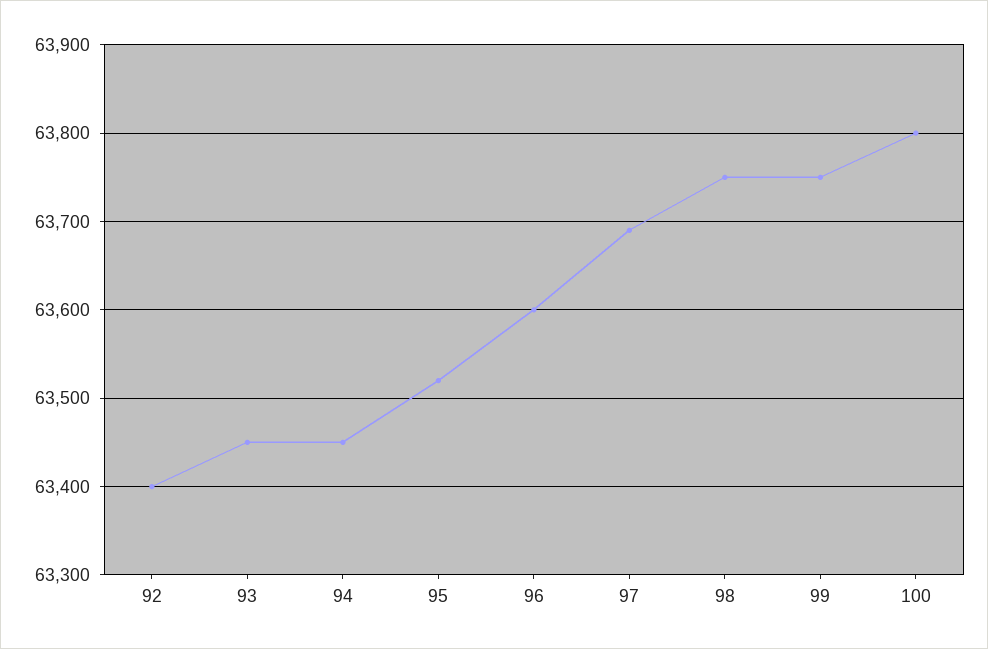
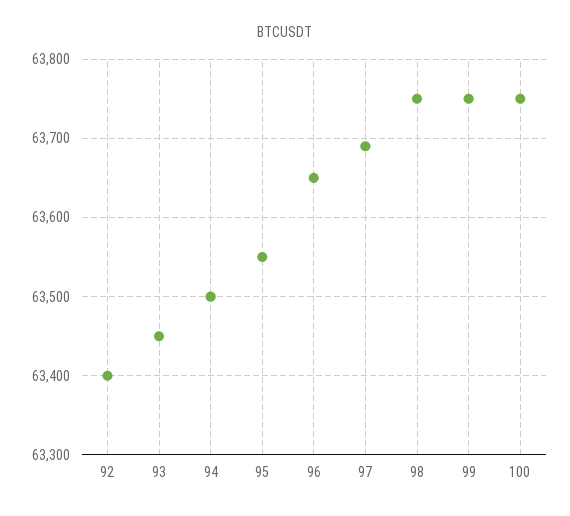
  {
    "92": 63400,
    "93": 63450,
-   "94": 63450,
+   "94": 63500,
-   "95": 63520,
+   "95": 63550,
-   "96": 63600,
+   "96": 63650,
    "97": 63690,
    "98": 63750,
    "99": 63750,
-   "100": 63800
+   "100": 63750
  }

